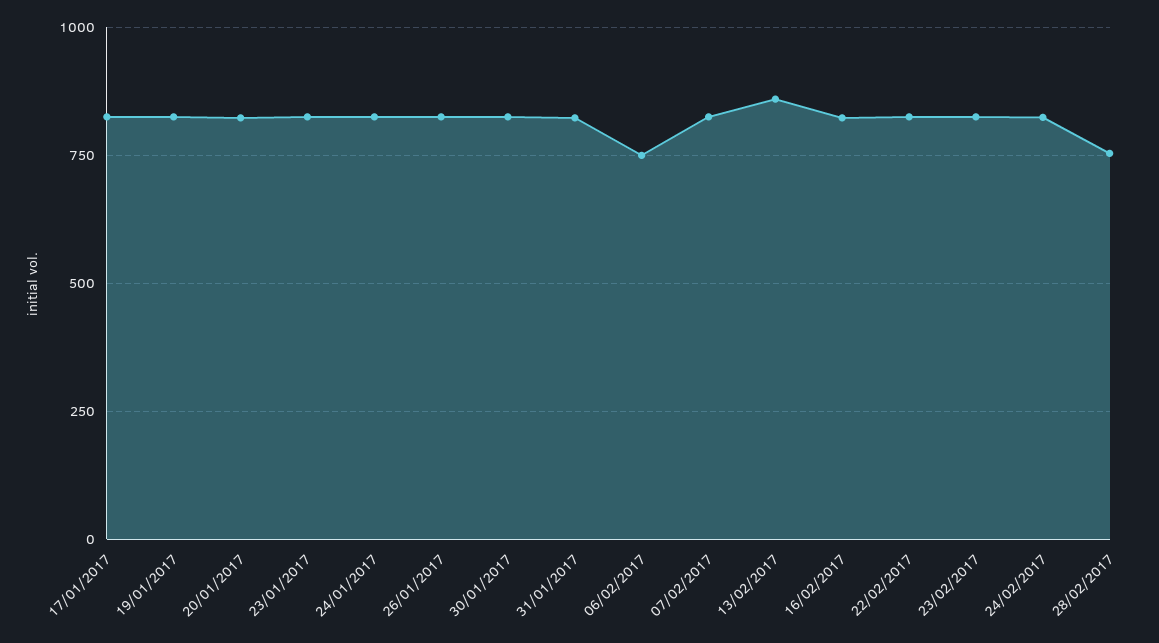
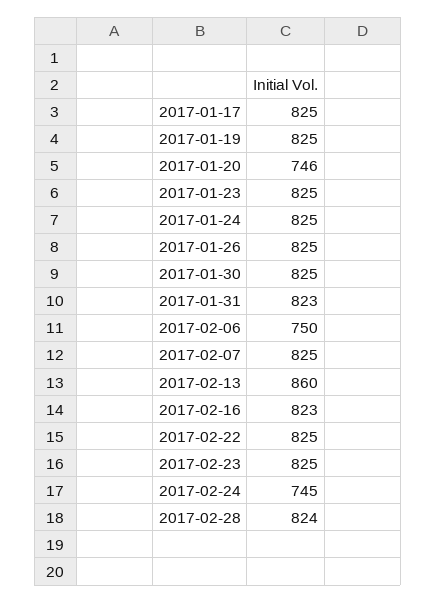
  {
    "17/01/2017": 825,
    "19/01/2017": 825,
-   "20/01/2017": 825,
+   "20/01/2017": 746,
    "23/01/2017": 825,
    "24/01/2017": 825,
    "26/01/2017": 825,
    "30/01/2017": 825,
    "31/01/2017": 823,
    "06/02/2017": 750,
    "07/02/2017": 825,
    "13/02/2017": 860,
    "16/02/2017": 823,
    "22/02/2017": 825,
    "23/02/2017": 825,
-   "24/02/2017": 825,
+   "24/02/2017": 745,
-   "28/02/2017": 750
+   "28/02/2017": 824
  }

